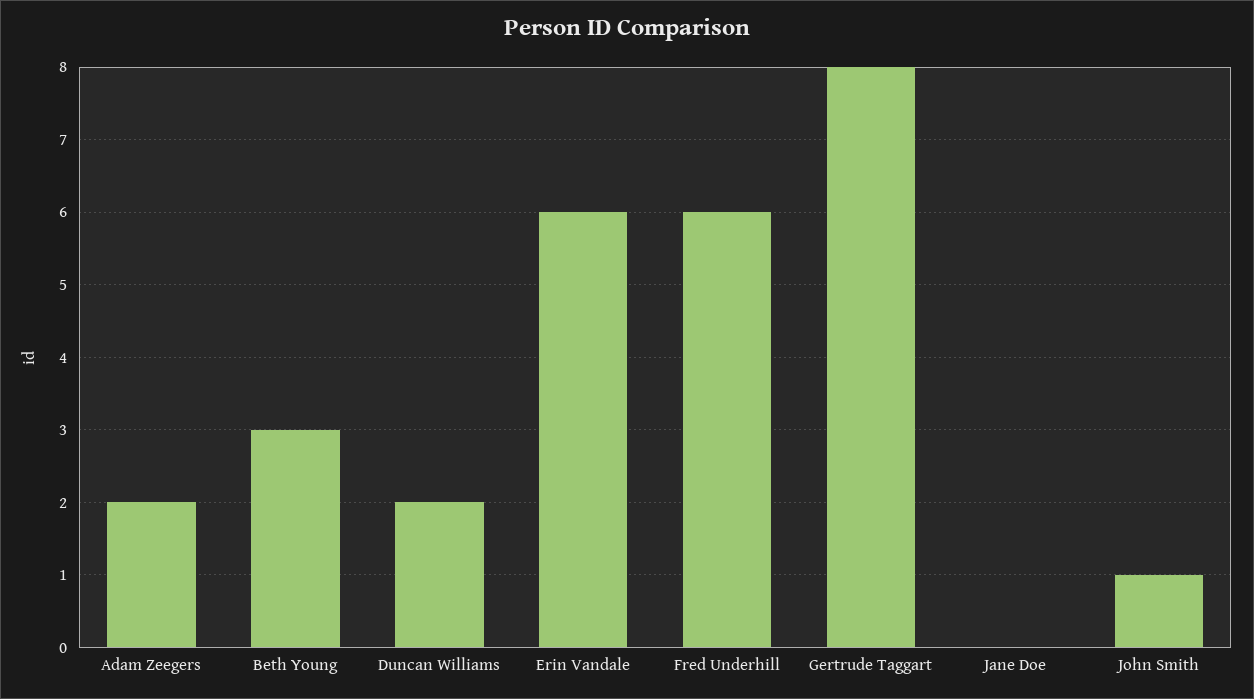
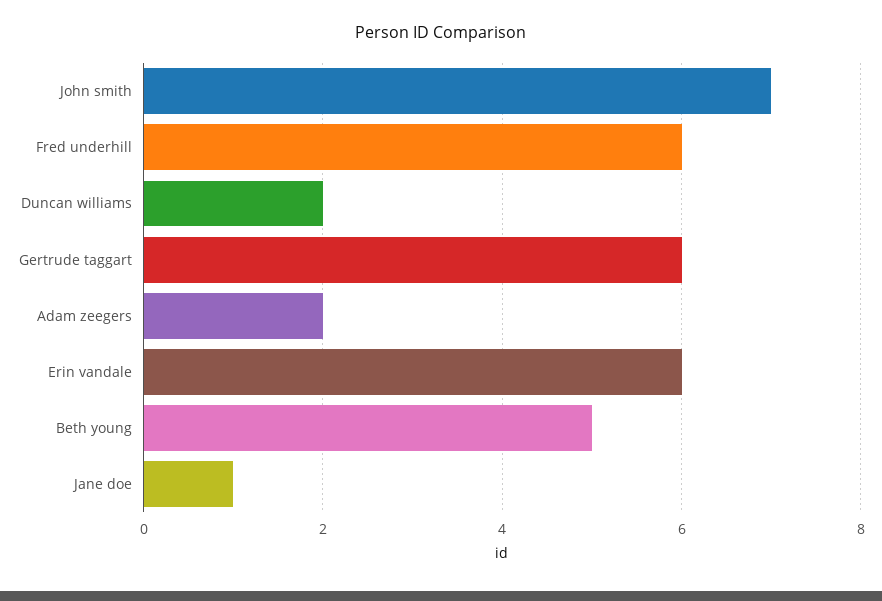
  {
    "Adam Zeegers": 2,
-   "Beth Young": 3,
+   "Beth Young": 5,
    "Duncan Williams": 2,
    "Erin Vandale": 6,
    "Fred Underhill": 6,
-   "Gertrude Taggart": 8,
+   "Gertrude Taggart": 6,
-   "Jane Doe": 0,
+   "Jane Doe": 1,
-   "John Smith": 1
+   "John Smith": 7
  }

